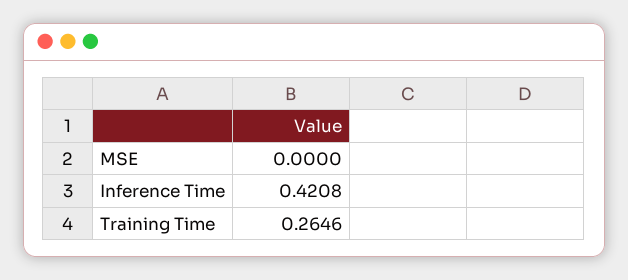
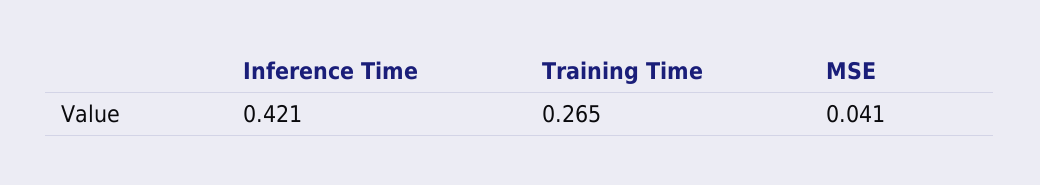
  {
-   "MSE": 0,
+   "MSE": 0.041,
    "Inference Time": 0.4208,
    "Training Time": 0.2646
  }

